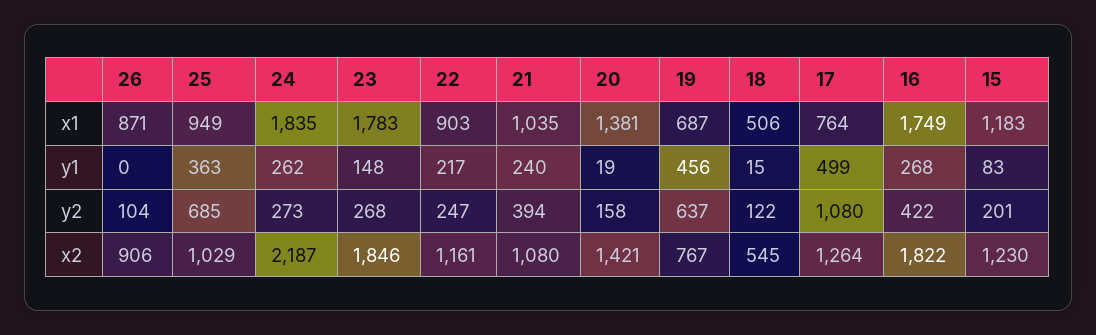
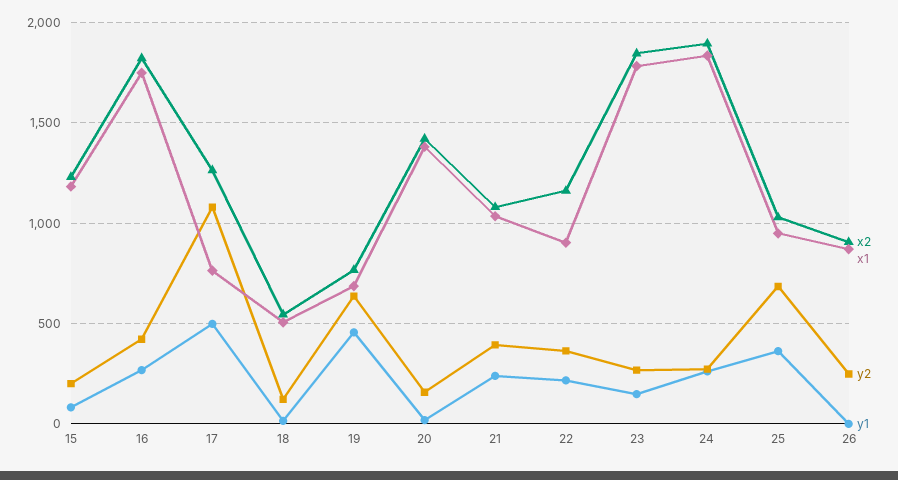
  {
    "x1": {
      "26": 871,
      "25": 949,
      "24": 1835,
      "23": 1783,
      "22": 903,
      "21": 1035,
      "20": 1381,
      "19": 687,
      "18": 506,
      "17": 764,
      "16": 1749,
      "15": 1183
    },
    "y1": {
      "26": 0,
      "25": 363,
      "24": 262,
      "23": 148,
      "22": 217,
      "21": 240,
      "20": 19,
      "19": 456,
      "18": 15,
      "17": 499,
      "16": 268,
      "15": 83
    },
    "y2": {
-     "26": 104,
+     "26": 250,
      "25": 685,
      "24": 273,
      "23": 268,
-     "22": 247,
+     "22": 350,
      "21": 394,
      "20": 158,
      "19": 637,
      "18": 122,
      "17": 1080,
      "16": 422,
      "15": 201
    },
    "x2": {
      "26": 906,
      "25": 1029,
-     "24": 2187,
+     "24": 1900,
      "23": 1846,
      "22": 1161,
      "21": 1080,
      "20": 1421,
      "19": 767,
      "18": 545,
      "17": 1264,
      "16": 1822,
      "15": 1230
    }
  }

